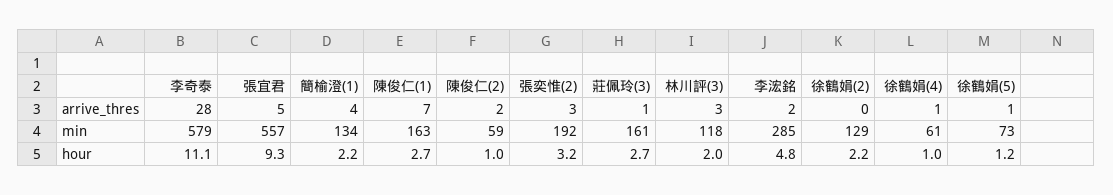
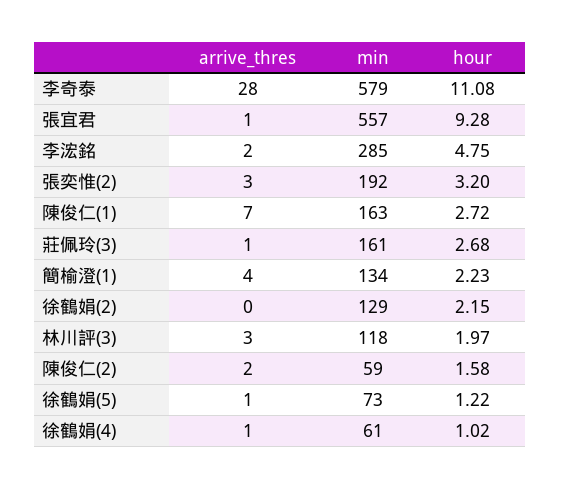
  {
    "李奇泰": {
      "arrive_thres": 28,
      "min": 579,
      "hour": 11.08
    },
    "張宜君": {
-     "arrive_thres": 5,
+     "arrive_thres": 1,
      "min": 557,
      "hour": 9.28
    },
    "簡榆澄(1)": {
      "arrive_thres": 4,
      "min": 134,
      "hour": 2.23
    },
    "陳俊仁(1)": {
      "arrive_thres": 7,
      "min": 163,
      "hour": 2.72
    },
    "陳俊仁(2)": {
      "arrive_thres": 2,
      "min": 59,
-     "hour": 1
+     "hour": 1.58
    },
    "張奕惟(2)": {
      "arrive_thres": 3,
      "min": 192,
      "hour": 3.2
    },
    "莊佩玲(3)": {
      "arrive_thres": 1,
      "min": 161,
      "hour": 2.68
    },
    "林川評(3)": {
      "arrive_thres": 3,
      "min": 118,
      "hour": 1.97
    },
    "李浤銘": {
      "arrive_thres": 2,
      "min": 285,
      "hour": 4.75
    },
    "徐鶴娟(2)": {
      "arrive_thres": 0,
      "min": 129,
      "hour": 2.15
    },
    "徐鶴娟(4)": {
      "arrive_thres": 1,
      "min": 61,
      "hour": 1.02
    },
    "徐鶴娟(5)": {
      "arrive_thres": 1,
      "min": 73,
      "hour": 1.22
    }
  }

